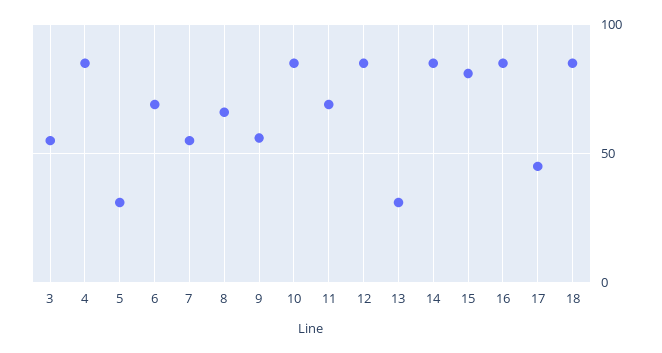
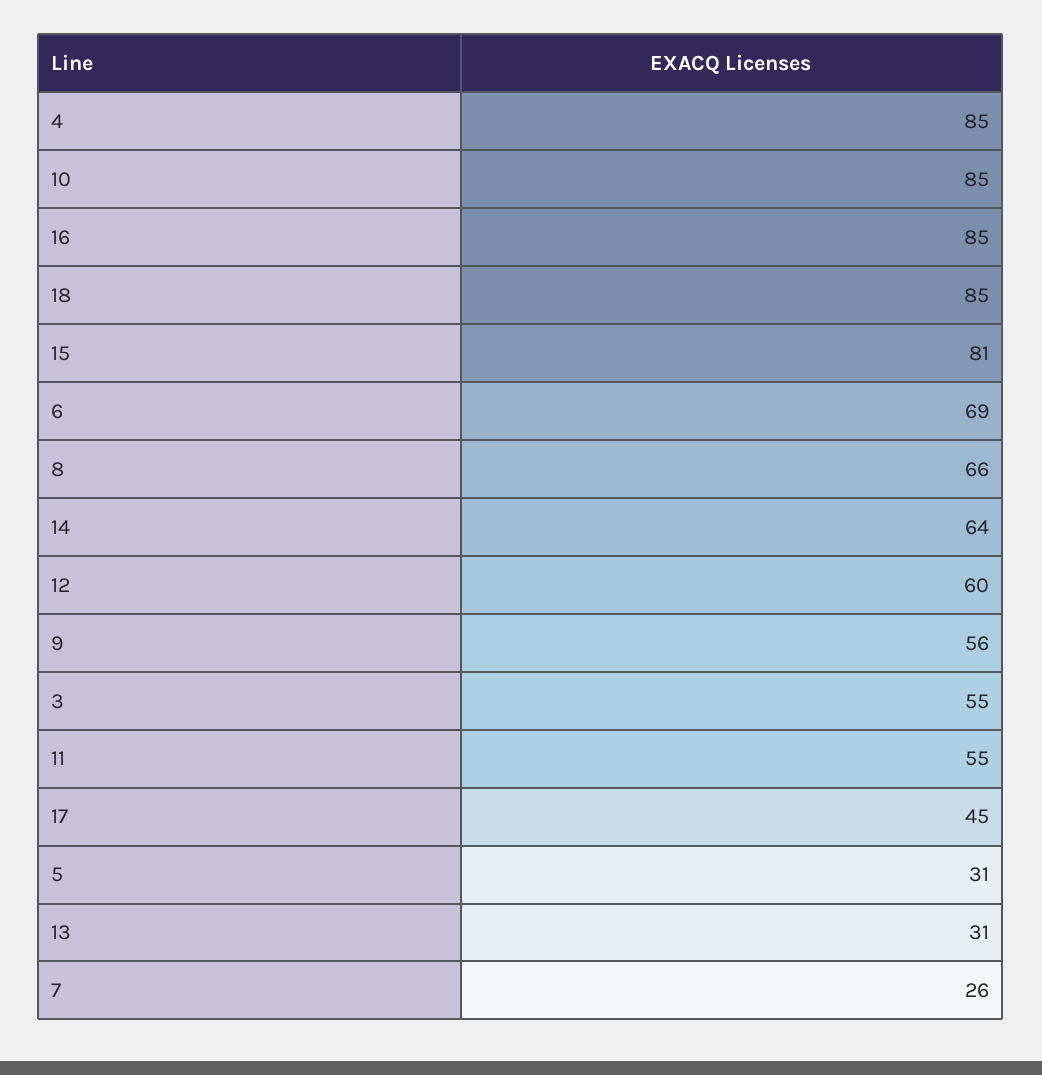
  {
    "3": 55,
    "4": 85,
    "5": 31,
    "6": 69,
-   "7": 55,
+   "7": 26,
    "8": 66,
    "9": 56,
    "10": 85,
-   "11": 70,
+   "11": 55,
-   "12": 85,
+   "12": 60,
    "13": 31,
-   "14": 85,
+   "14": 64,
    "15": 81,
    "16": 85,
    "17": 45,
    "18": 85
  }

